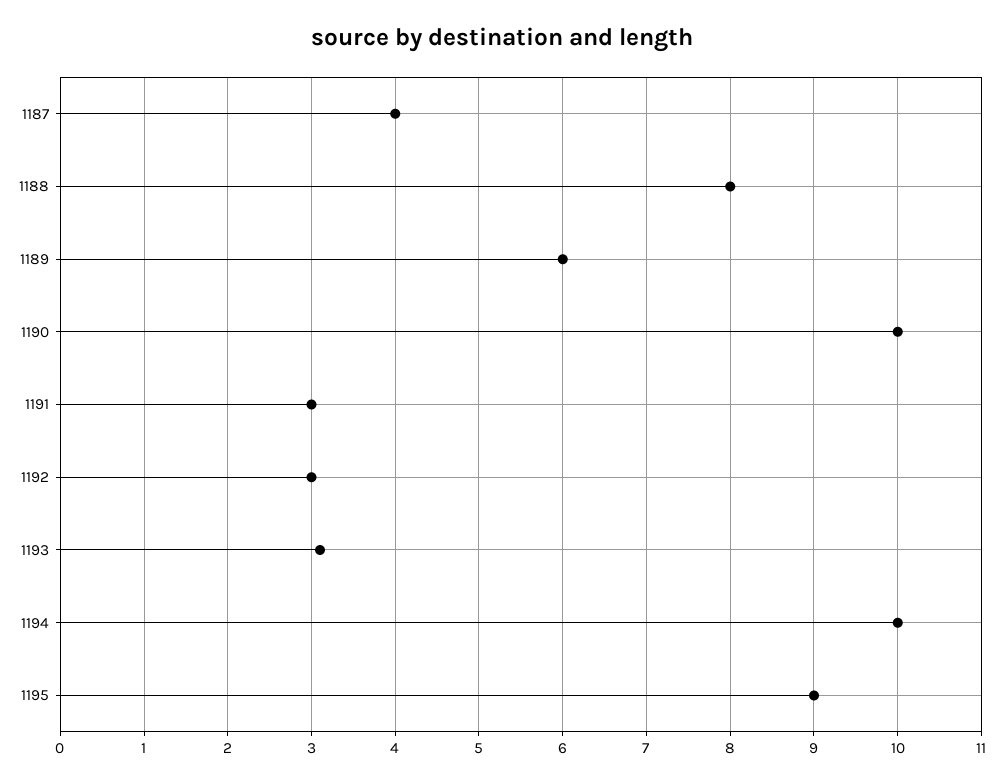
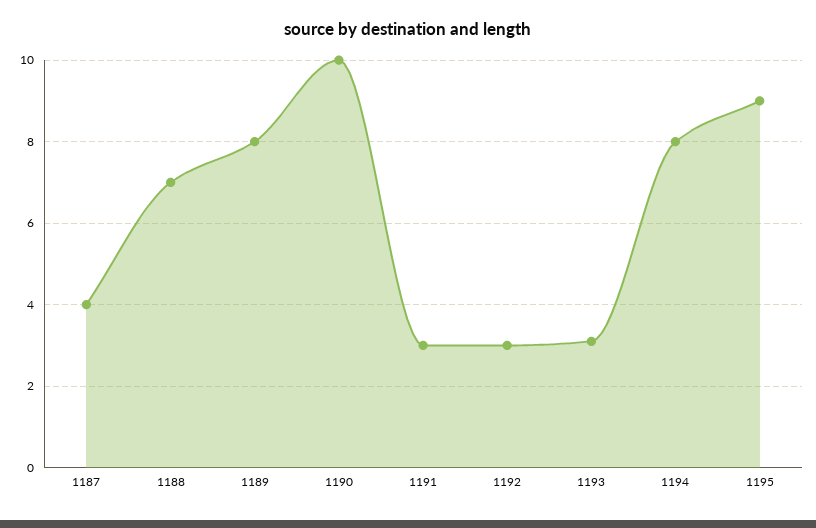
  {
    "1187": 4,
-   "1188": 8,
+   "1188": 7,
-   "1189": 6,
+   "1189": 8,
    "1190": 10,
    "1191": 3,
    "1192": 3,
    "1193": 3.1,
-   "1194": 10,
+   "1194": 8,
    "1195": 9
  }

